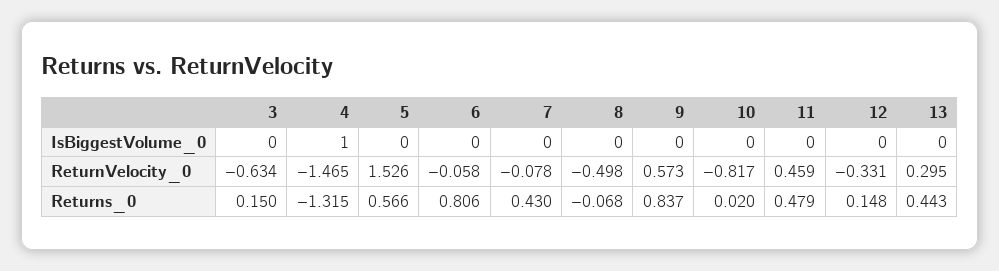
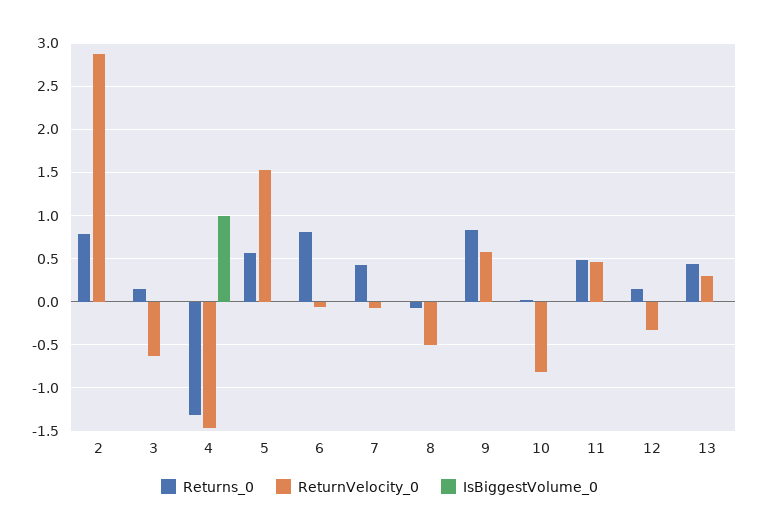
  {
    "IsBiggestVolume_0": {
      "3": 0,
      "4": 1,
      "5": 0,
      "6": 0,
      "7": 0,
      "8": 0,
      "9": 0,
      "10": 0,
      "11": 0,
      "12": 0,
-     "13": 0
+     "13": 0,
+     "2": 0
    },
    "ReturnVelocity_0": {
      "3": -0.634,
      "4": -1.465,
      "5": 1.526,
      "6": -0.058,
      "7": -0.078,
      "8": -0.498,
      "9": 0.573,
      "10": -0.817,
      "11": 0.459,
      "12": -0.331,
-     "13": 0.295
+     "13": 0.295,
+     "2": 2.9
    },
    "Returns_0": {
      "3": 0.15,
      "4": -1.315,
      "5": 0.566,
      "6": 0.806,
      "7": 0.43,
      "8": -0.068,
      "9": 0.837,
      "10": 0.02,
      "11": 0.479,
      "12": 0.148,
-     "13": 0.443
+     "13": 0.443,
+     "2": 0.8
    }
  }

